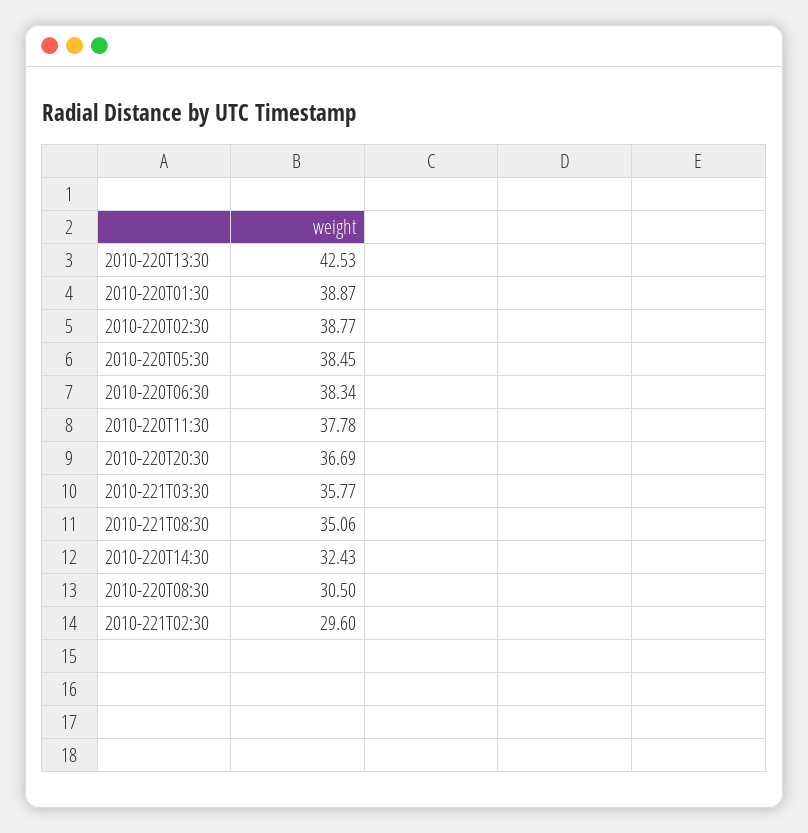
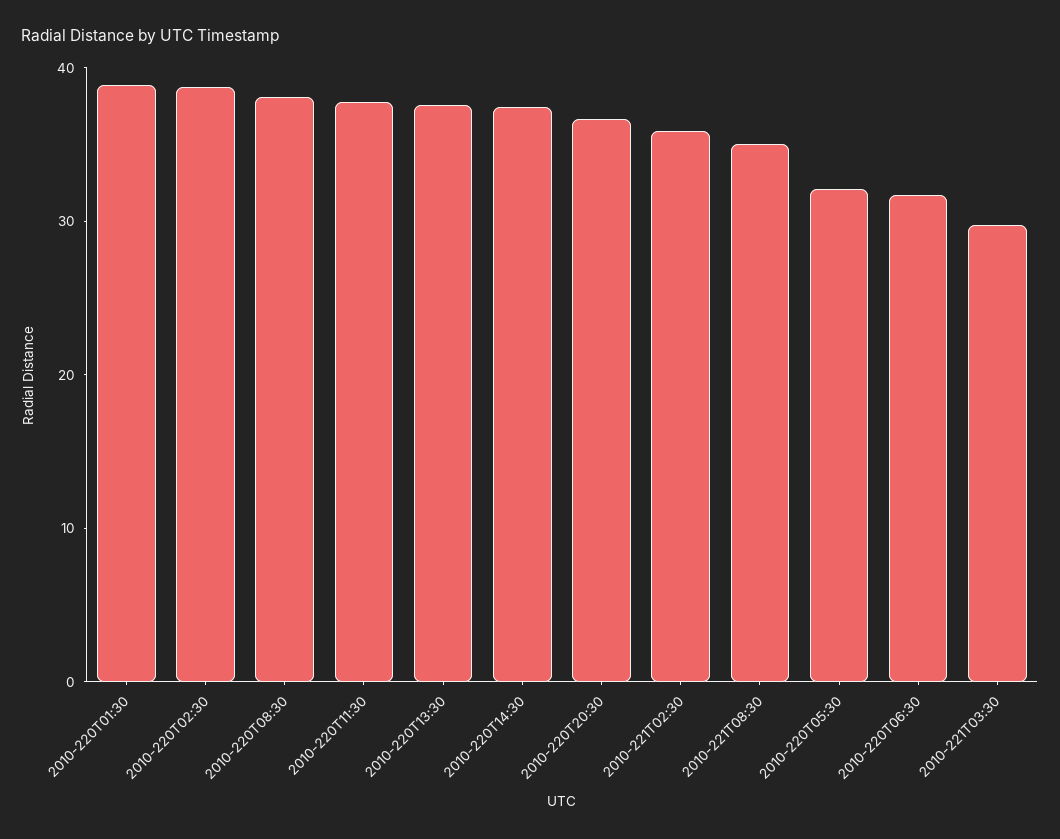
  {
-   "2010-220T13:30": 42.53,
+   "2010-220T13:30": 38,
    "2010-220T01:30": 38.87,
    "2010-220T02:30": 38.77,
-   "2010-220T05:30": 38.45,
+   "2010-220T05:30": 32,
-   "2010-220T06:30": 38.34,
+   "2010-220T06:30": 32,
    "2010-220T11:30": 37.78,
    "2010-220T20:30": 36.69,
-   "2010-221T03:30": 35.77,
+   "2010-221T03:30": 30,
    "2010-221T08:30": 35.06,
-   "2010-220T14:30": 32.43,
+   "2010-220T14:30": 38,
-   "2010-220T08:30": 30.5,
+   "2010-220T08:30": 38,
-   "2010-221T02:30": 29.6
+   "2010-221T02:30": 36
  }

